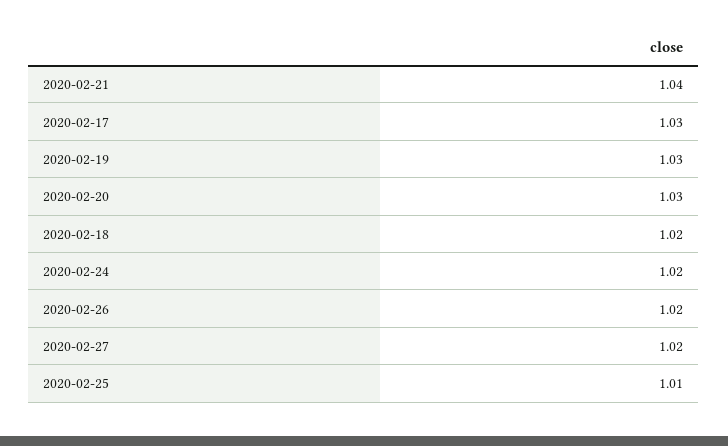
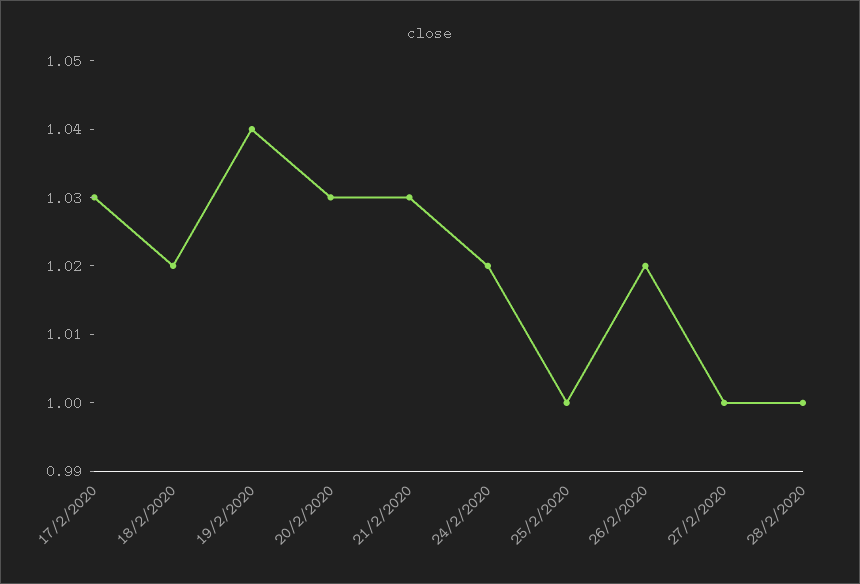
  {
-   "2020-02-21": 1.04,
+   "2020-02-21": 1.03,
    "2020-02-17": 1.03,
-   "2020-02-19": 1.03,
+   "2020-02-19": 1.04,
    "2020-02-20": 1.03,
    "2020-02-18": 1.02,
    "2020-02-24": 1.02,
    "2020-02-26": 1.02,
-   "2020-02-27": 1.02,
+   "2020-02-27": 1,
-   "2020-02-25": 1.01
+   "2020-02-25": 1,
+   "28/2/2020": 1
  }

